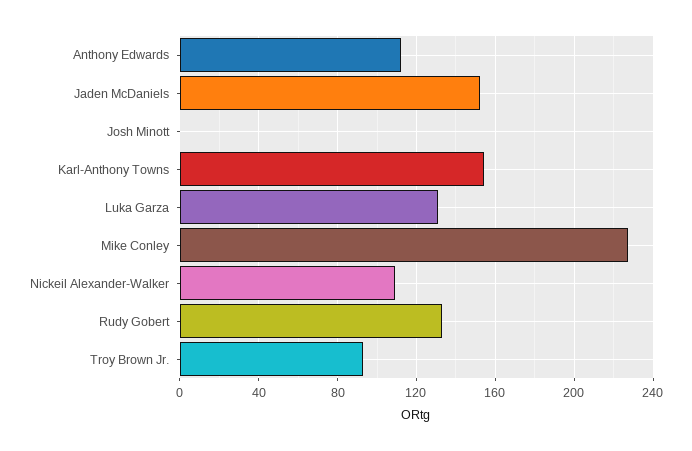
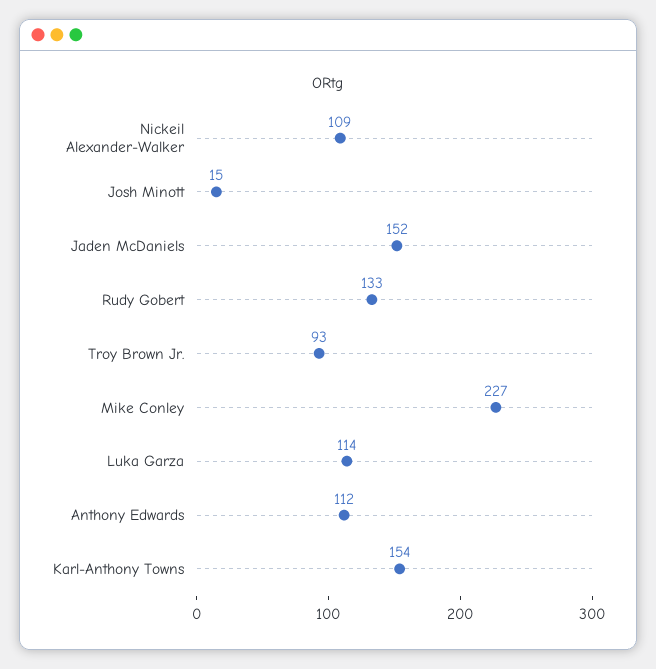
  {
    "Anthony Edwards": 112,
    "Jaden McDaniels": 152,
-   "Josh Minott": 0,
+   "Josh Minott": 15,
    "Karl-Anthony Towns": 154,
-   "Luka Garza": 130,
+   "Luka Garza": 114,
    "Mike Conley": 227,
    "Nickeil Alexander-Walker": 109,
    "Rudy Gobert": 133,
    "Troy Brown Jr.": 93
  }

